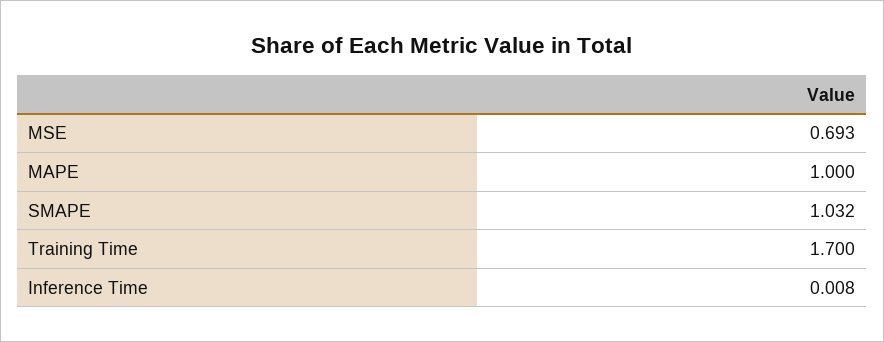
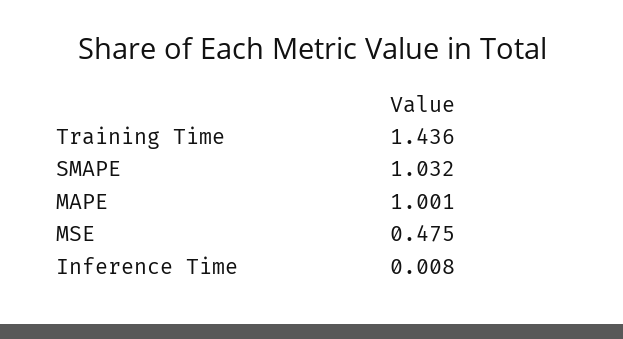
  {
-   "MSE": 0.693,
+   "MSE": 0.475,
-   "MAPE": 1,
+   "MAPE": 1.001,
    "SMAPE": 1.032,
-   "Training Time": 1.7,
+   "Training Time": 1.436,
    "Inference Time": 0.008
  }

